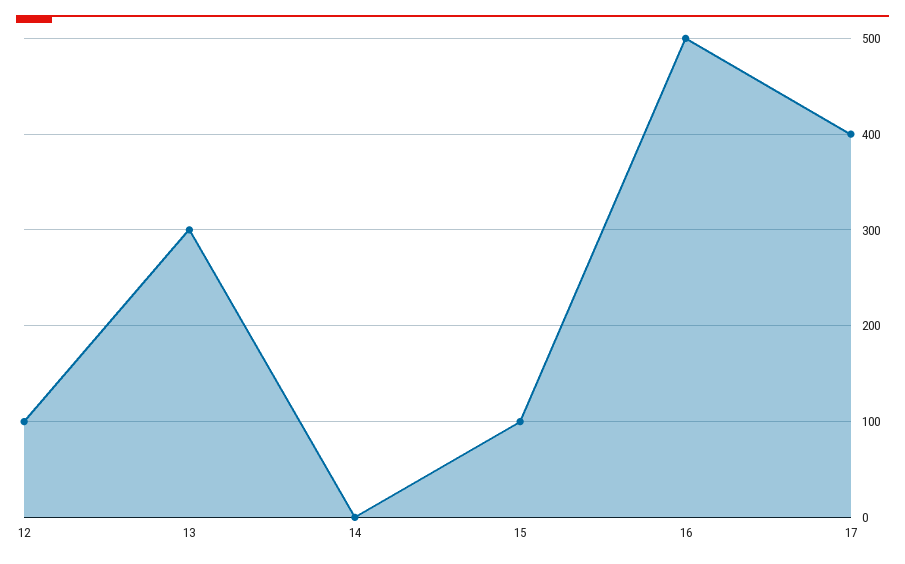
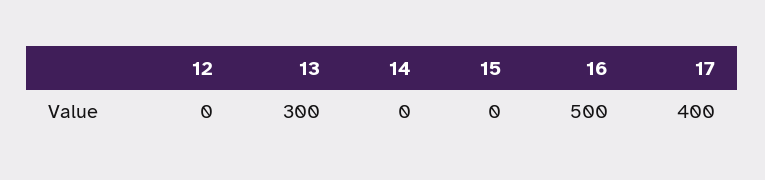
  {
-   "12": 100,
+   "12": 0,
    "13": 300,
    "14": 0,
-   "15": 100,
+   "15": 0,
    "16": 500,
    "17": 400
  }

